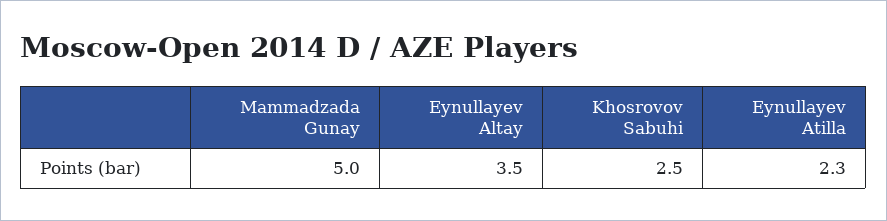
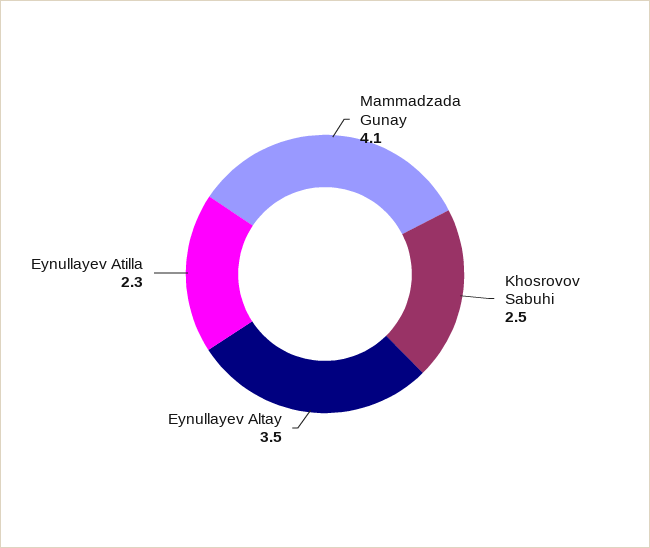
  {
-   "Mammadzada Gunay": 5,
+   "Mammadzada Gunay": 4.1,
    "Eynullayev Altay": 3.5,
    "Khosrovov Sabuhi": 2.5,
    "Eynullayev Atilla": 2.3
  }

